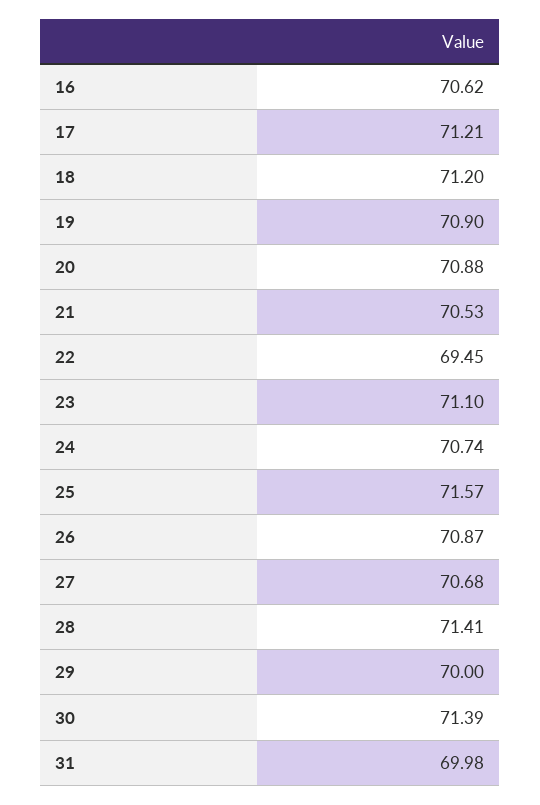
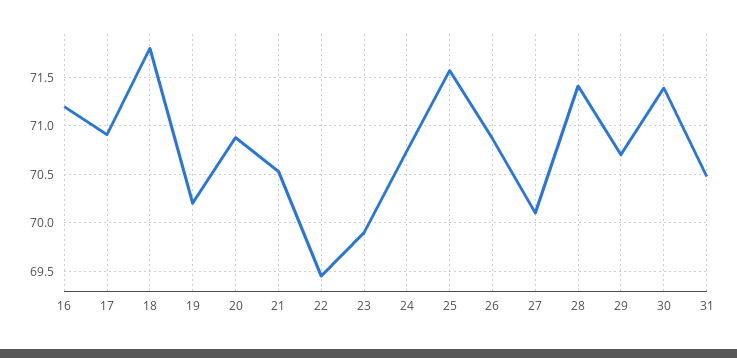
  {
-   "16": 70.62,
+   "16": 71.2,
-   "17": 71.21,
+   "17": 70.9,
-   "18": 71.2,
+   "18": 71.8,
-   "19": 70.9,
+   "19": 70.2,
    "20": 70.88,
    "21": 70.53,
    "22": 69.45,
-   "23": 71.1,
+   "23": 69.9,
    "24": 70.74,
    "25": 71.57,
    "26": 70.87,
-   "27": 70.68,
+   "27": 70.1,
    "28": 71.41,
-   "29": 70,
+   "29": 70.7,
    "30": 71.39,
-   "31": 69.98
+   "31": 70.5
  }

